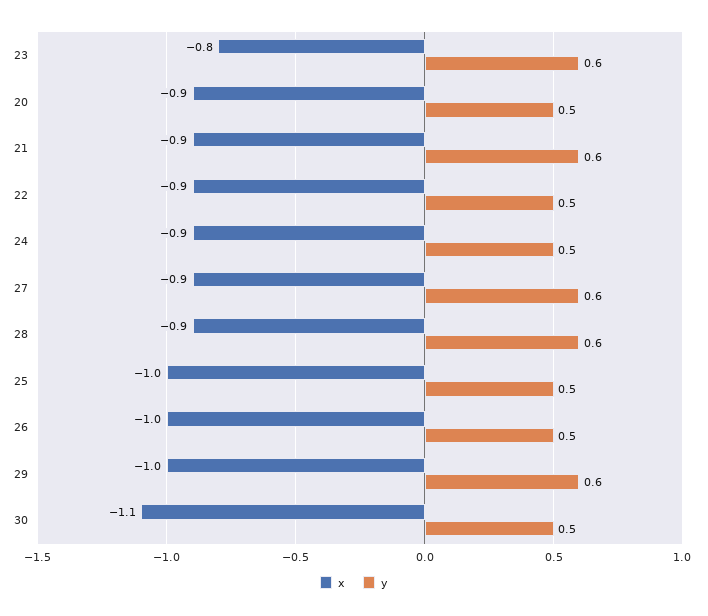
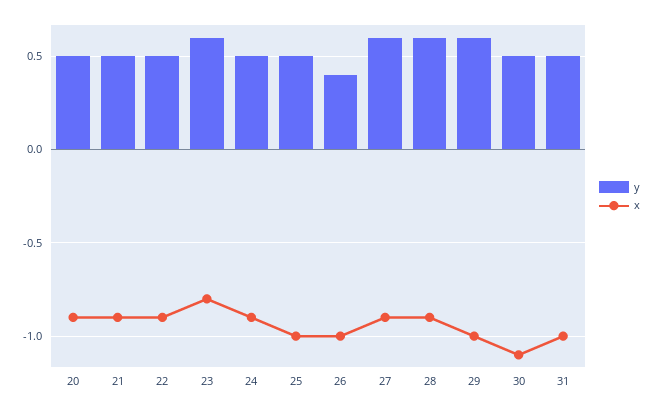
  {
    "x": {
      "23": -0.8,
      "20": -0.9,
      "21": -0.9,
      "22": -0.9,
      "24": -0.9,
      "27": -0.9,
      "28": -0.9,
      "25": -1,
      "26": -1,
      "29": -1,
-     "30": -1.1
+     "30": -1.1,
+     "31": -1
    },
    "y": {
      "23": 0.6,
      "20": 0.5,
-     "21": 0.6,
+     "21": 0.5,
      "22": 0.5,
      "24": 0.5,
      "27": 0.6,
      "28": 0.6,
      "25": 0.5,
-     "26": 0.5,
+     "26": 0.4,
      "29": 0.6,
-     "30": 0.5
+     "30": 0.5,
+     "31": 0.5
    }
  }

